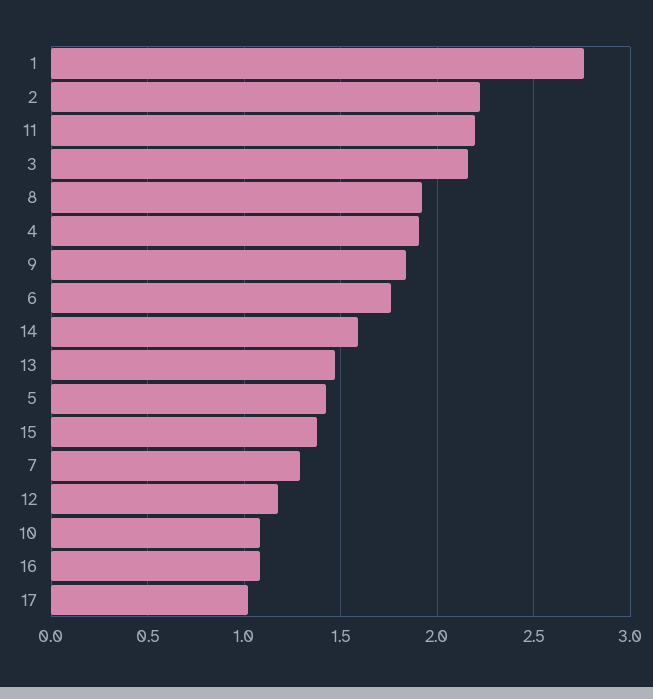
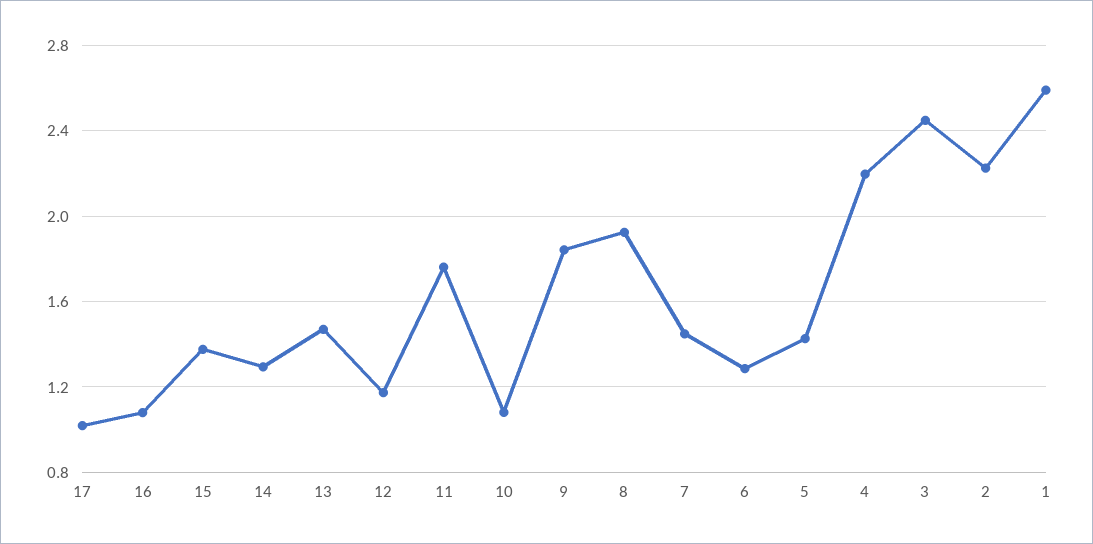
  {
-   "1": 2.75,
+   "1": 2.6,
    "2": 2.2,
-   "11": 2.2,
+   "11": 1.75,
-   "3": 2.15,
+   "3": 2.45,
    "8": 1.9,
-   "4": 1.9,
+   "4": 2.2,
    "9": 1.85,
-   "6": 1.75,
+   "6": 1.3,
-   "14": 1.6,
+   "14": 1.3,
    "13": 1.45,
    "5": 1.45,
    "15": 1.4,
-   "7": 1.3,
+   "7": 1.45,
    "12": 1.15,
    "10": 1.1,
    "16": 1.1,
    "17": 1
  }

